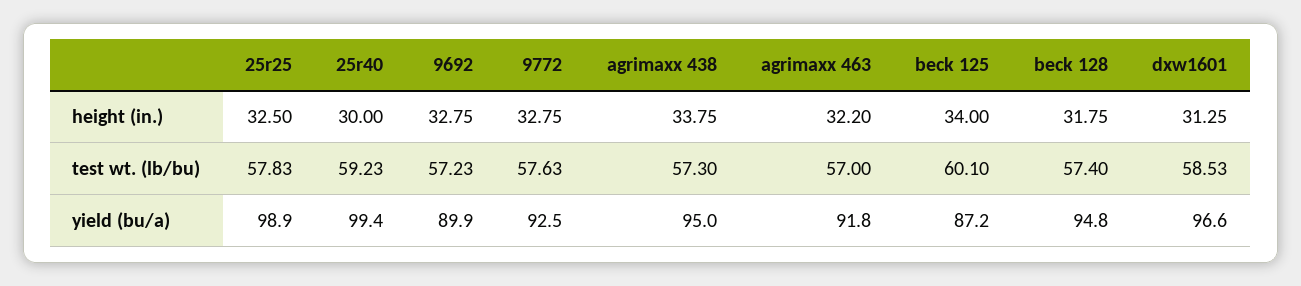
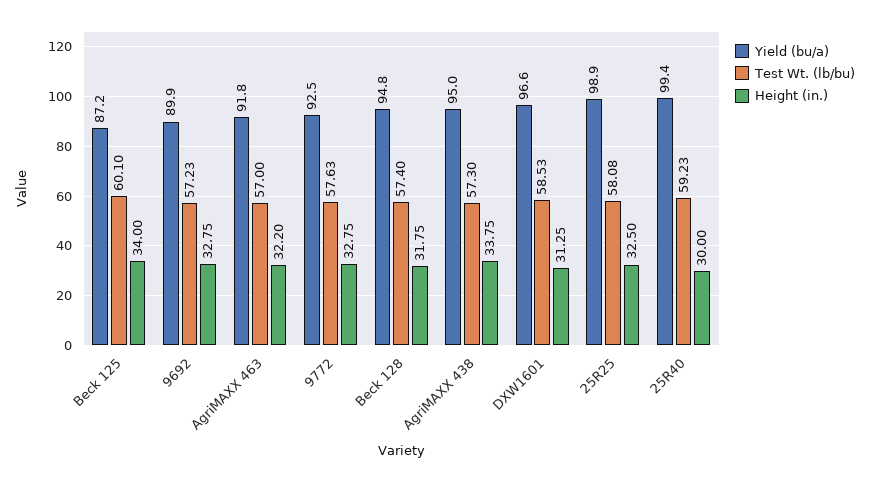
  {
    "height (in.)": {
      "25r25": 32.5,
      "25r40": 30,
      "9692": 32.75,
      "9772": 32.75,
      "agrimaxx 438": 33.75,
      "agrimaxx 463": 32.2,
      "beck 125": 34,
      "beck 128": 31.75,
      "dxw1601": 31.25
    },
    "test wt. (lb/bu)": {
-     "25r25": 57.83,
+     "25r25": 58.08,
      "25r40": 59.23,
      "9692": 57.23,
      "9772": 57.63,
      "agrimaxx 438": 57.3,
      "agrimaxx 463": 57,
      "beck 125": 60.1,
      "beck 128": 57.4,
      "dxw1601": 58.53
    },
    "yield (bu/a)": {
      "25r25": 98.9,
      "25r40": 99.4,
      "9692": 89.9,
      "9772": 92.5,
      "agrimaxx 438": 95,
      "agrimaxx 463": 91.8,
      "beck 125": 87.2,
      "beck 128": 94.8,
      "dxw1601": 96.6
    }
  }

